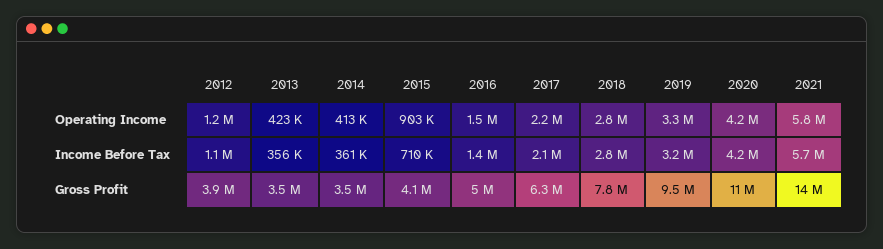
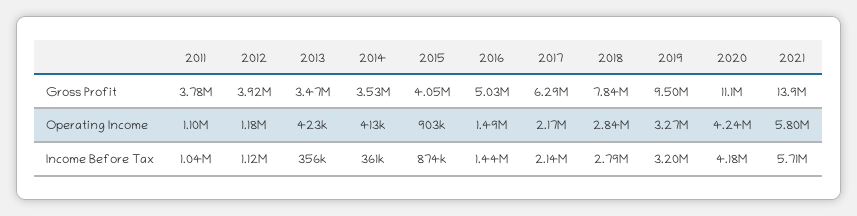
  {
    "2012": {
      "Operating Income": 1180000,
      "Income Before Tax": 1120000,
      "Gross Profit": 3920000
    },
    "2013": {
      "Operating Income": 423000,
      "Income Before Tax": 356000,
      "Gross Profit": 3470000
    },
    "2014": {
      "Operating Income": 413000,
      "Income Before Tax": 361000,
      "Gross Profit": 3530000
    },
    "2015": {
      "Operating Income": 903000,
-     "Income Before Tax": 710000,
+     "Income Before Tax": 874000,
      "Gross Profit": 4050000
    },
    "2016": {
      "Operating Income": 1490000,
      "Income Before Tax": 1440000,
      "Gross Profit": 5030000
    },
    "2017": {
      "Operating Income": 2170000,
      "Income Before Tax": 2140000,
      "Gross Profit": 6290000
    },
    "2018": {
      "Operating Income": 2840000,
      "Income Before Tax": 2790000,
      "Gross Profit": 7840000
    },
    "2019": {
      "Operating Income": 3270000,
      "Income Before Tax": 3200000,
      "Gross Profit": 9500000
    },
    "2020": {
      "Operating Income": 4240000,
      "Income Before Tax": 4180000,
      "Gross Profit": 11100000
    },
    "2021": {
      "Operating Income": 5800000,
      "Income Before Tax": 5710000,
      "Gross Profit": 13900000
-   }
+   },
+   "2011": {
+     "Gross Profit": 3780000,
+     "Operating Income": 1100000,
+     "Income Before Tax": 1040000
+   }
  }

